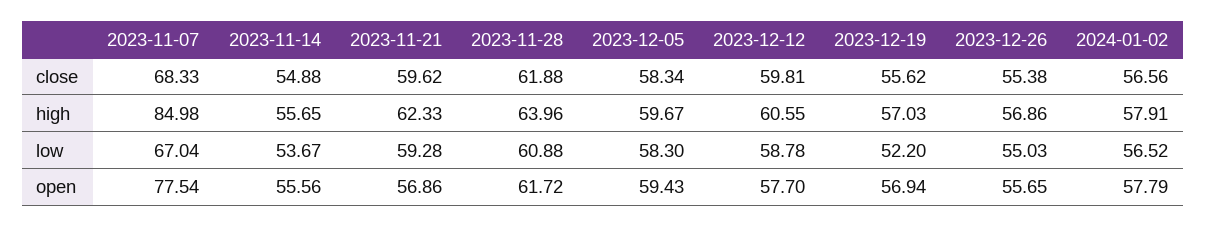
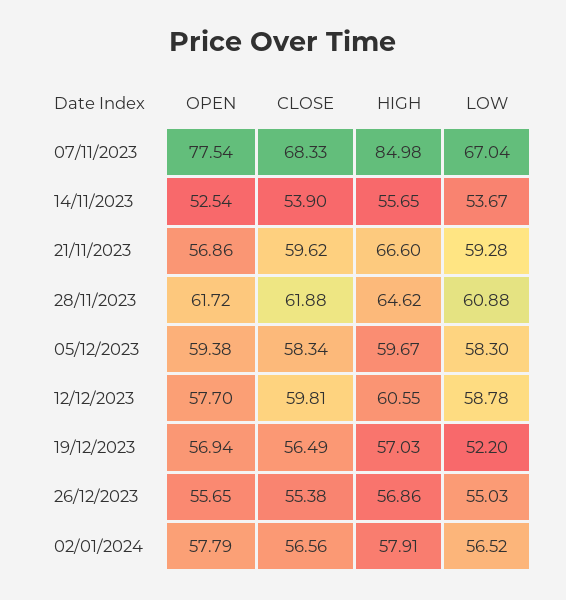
  {
    "2023-11-07": {
      "close": 68.33,
      "high": 84.98,
      "low": 67.04,
      "open": 77.54
    },
    "2023-11-14": {
-     "close": 54.88,
+     "close": 53.9,
      "high": 55.65,
      "low": 53.67,
-     "open": 55.56
+     "open": 52.54
    },
    "2023-11-21": {
      "close": 59.62,
-     "high": 62.33,
+     "high": 66.6,
      "low": 59.28,
      "open": 56.86
    },
    "2023-11-28": {
      "close": 61.88,
-     "high": 63.96,
+     "high": 64.62,
      "low": 60.88,
      "open": 61.72
    },
    "2023-12-05": {
      "close": 58.34,
      "high": 59.67,
      "low": 58.3,
-     "open": 59.43
+     "open": 59.38
    },
    "2023-12-12": {
      "close": 59.81,
      "high": 60.55,
      "low": 58.78,
      "open": 57.7
    },
    "2023-12-19": {
-     "close": 55.62,
+     "close": 56.49,
      "high": 57.03,
      "low": 52.2,
      "open": 56.94
    },
    "2023-12-26": {
      "close": 55.38,
      "high": 56.86,
      "low": 55.03,
      "open": 55.65
    },
    "2024-01-02": {
      "close": 56.56,
      "high": 57.91,
      "low": 56.52,
      "open": 57.79
    }
  }

